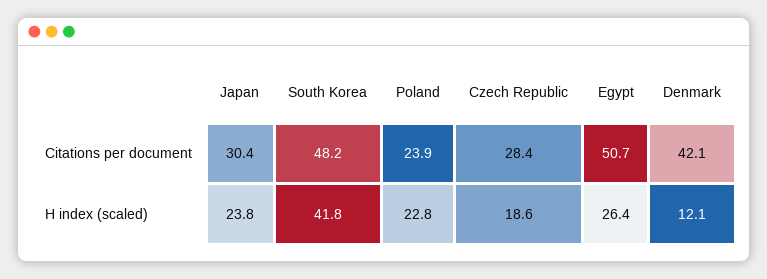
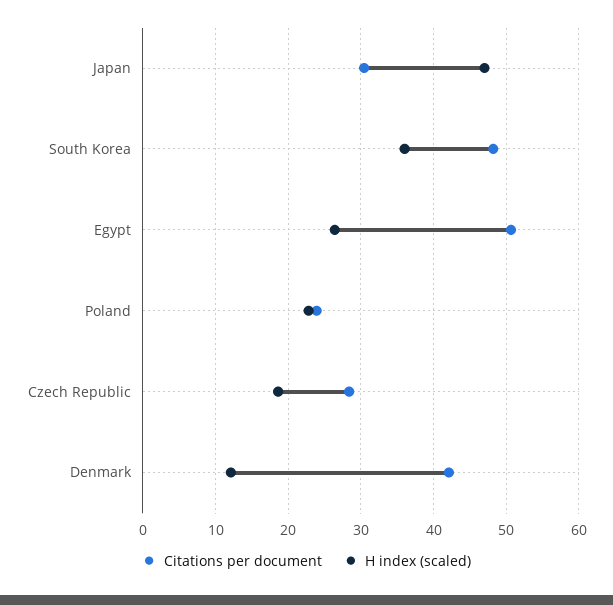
  {
    "Citations per document": {
      "Japan": 30.4,
      "South Korea": 48.2,
      "Poland": 23.9,
      "Czech Republic": 28.4,
      "Egypt": 50.7,
      "Denmark": 42.1
    },
    "H index (scaled)": {
-     "Japan": 23.8,
+     "Japan": 47,
-     "South Korea": 41.8,
+     "South Korea": 36,
      "Poland": 22.8,
      "Czech Republic": 18.6,
      "Egypt": 26.4,
      "Denmark": 12.1
    }
  }

